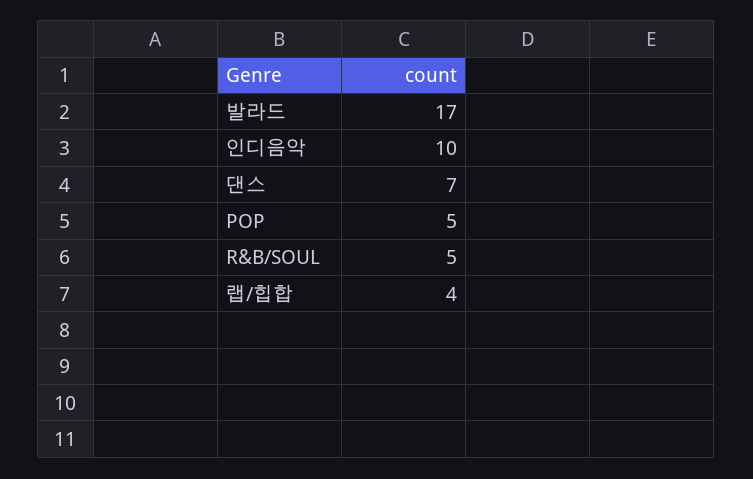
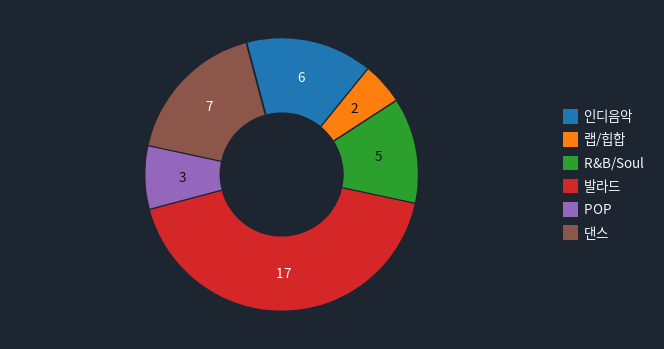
  {
    "발라드": 17,
-   "인디음악": 10,
+   "인디음악": 6,
    "댄스": 7,
-   "POP": 5,
+   "POP": 3,
    "R&B/SOUL": 5,
-   "랩/힙합": 4
+   "랩/힙합": 2
  }

